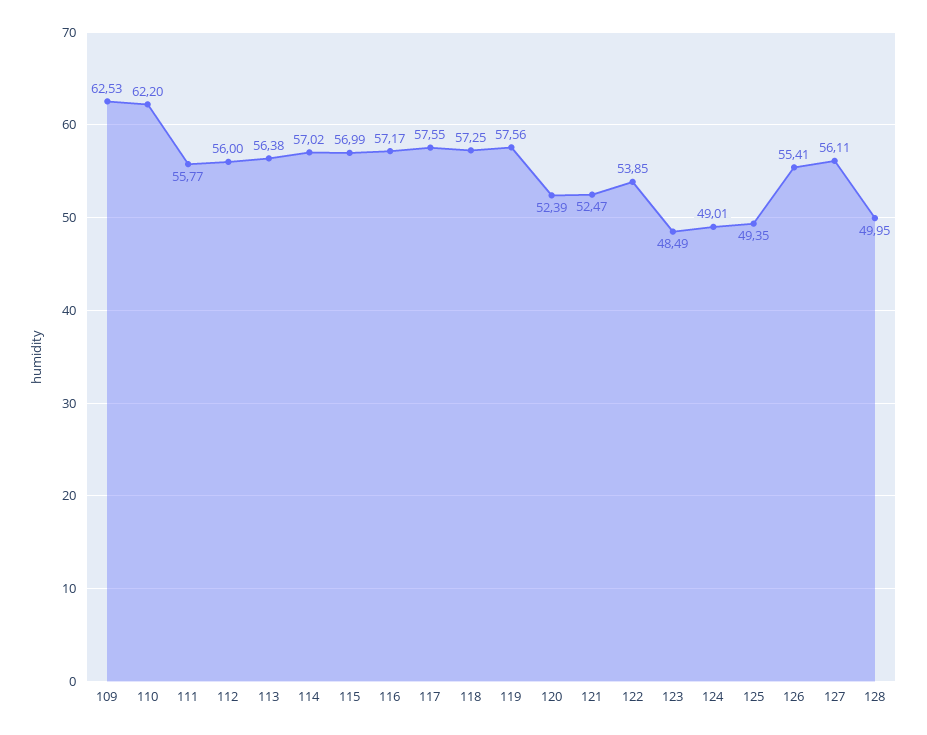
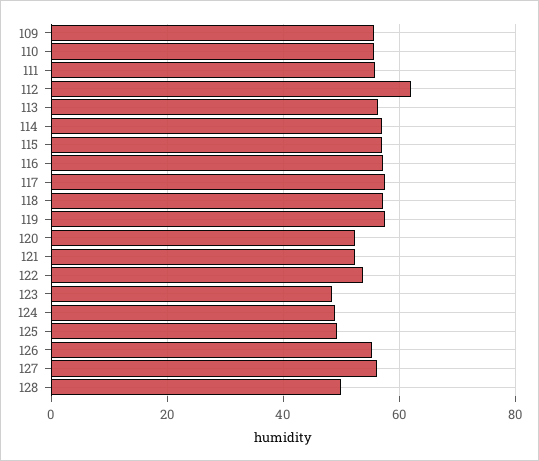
  {
-   "109": 62.53,
+   "109": 56,
-   "110": 62.2,
+   "110": 56,
    "111": 55.77,
-   "112": 56,
+   "112": 62,
    "113": 56.38,
    "114": 57.02,
    "115": 56.99,
    "116": 57.17,
    "117": 57.55,
    "118": 57.25,
    "119": 57.56,
    "120": 52.39,
    "121": 52.47,
    "122": 53.85,
    "123": 48.49,
    "124": 49.01,
    "125": 49.35,
    "126": 55.41,
    "127": 56.11,
    "128": 49.95
  }

